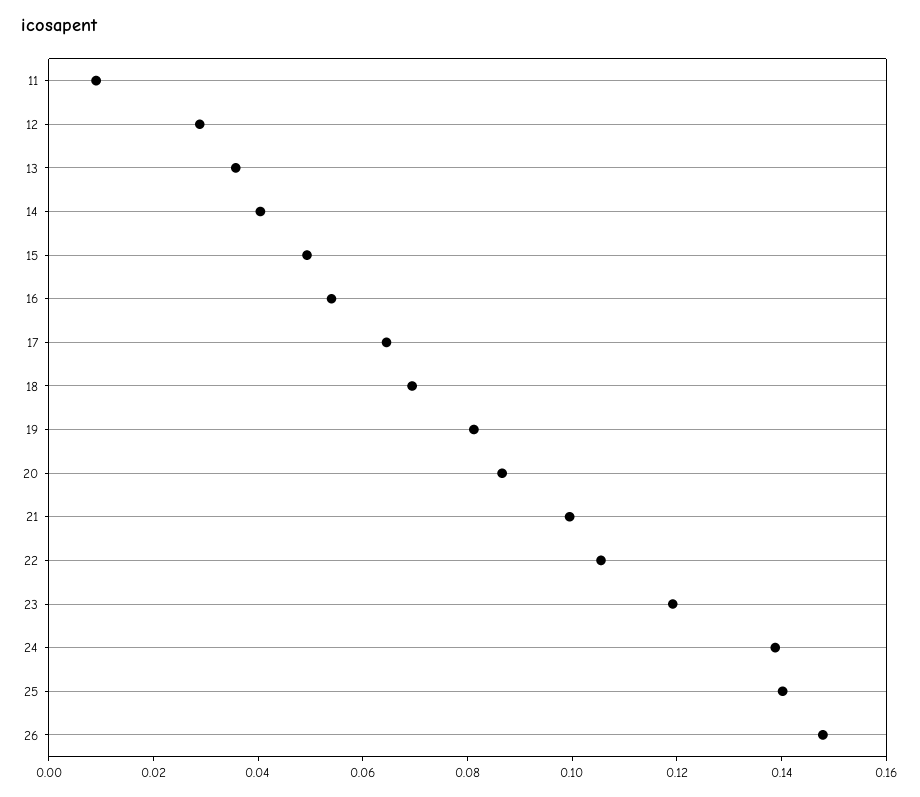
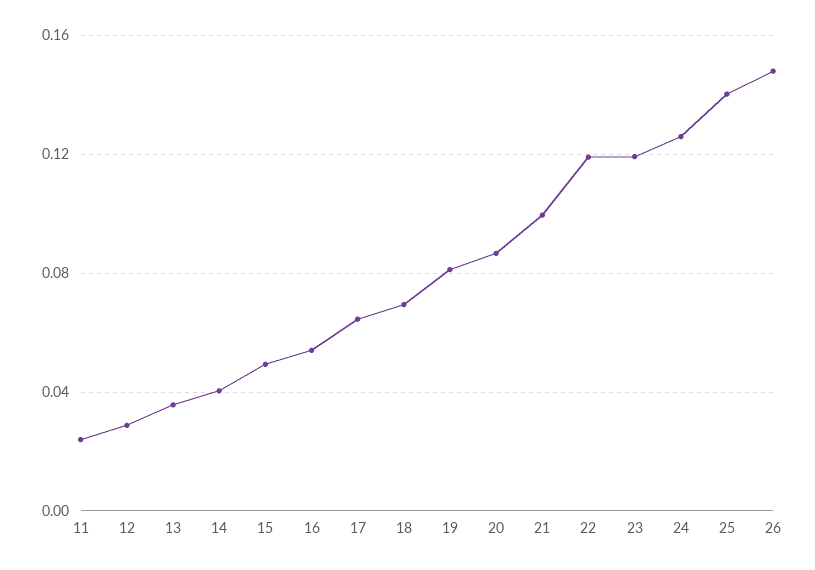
  {
-   "11": 0.01,
+   "11": 0.025,
    "12": 0.03,
    "13": 0.035,
    "14": 0.04,
    "15": 0.05,
    "16": 0.055,
    "17": 0.065,
    "18": 0.07,
    "19": 0.08,
    "20": 0.085,
    "21": 0.1,
-   "22": 0.105,
+   "22": 0.12,
    "23": 0.12,
-   "24": 0.14,
+   "24": 0.125,
    "25": 0.14,
    "26": 0.15
  }

